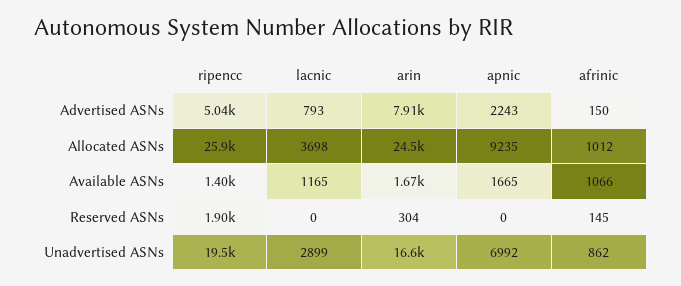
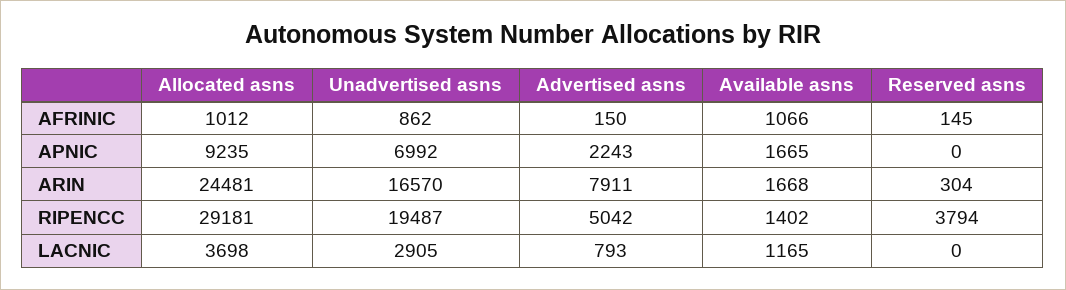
  {
    "ripencc": {
      "Advertised ASNs": 5042,
-     "Allocated ASNs": 25900,
+     "Allocated ASNs": 29181,
      "Available ASNs": 1402,
-     "Reserved ASNs": 1900,
+     "Reserved ASNs": 3794,
      "Unadvertised ASNs": 19487
    },
    "lacnic": {
      "Advertised ASNs": 793,
      "Allocated ASNs": 3698,
      "Available ASNs": 1165,
      "Reserved ASNs": 0,
-     "Unadvertised ASNs": 2899
+     "Unadvertised ASNs": 2905
    },
    "arin": {
      "Advertised ASNs": 7911,
      "Allocated ASNs": 24481,
      "Available ASNs": 1668,
      "Reserved ASNs": 304,
      "Unadvertised ASNs": 16570
    },
    "apnic": {
      "Advertised ASNs": 2243,
      "Allocated ASNs": 9235,
      "Available ASNs": 1665,
      "Reserved ASNs": 0,
      "Unadvertised ASNs": 6992
    },
    "afrinic": {
      "Advertised ASNs": 150,
      "Allocated ASNs": 1012,
      "Available ASNs": 1066,
      "Reserved ASNs": 145,
      "Unadvertised ASNs": 862
    }
  }

